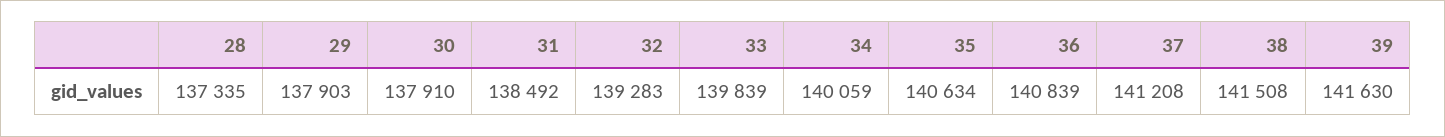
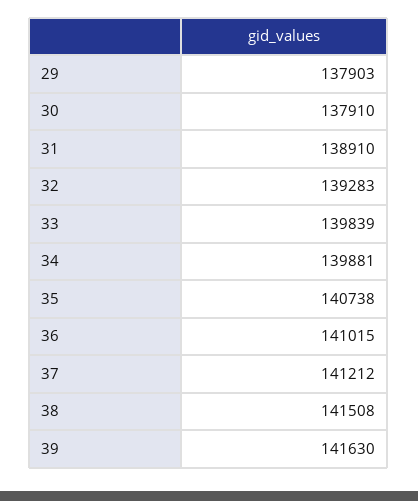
  {
-   "28": 137335,
    "29": 137903,
    "30": 137910,
-   "31": 138492,
+   "31": 138910,
    "32": 139283,
    "33": 139839,
-   "34": 140059,
+   "34": 139881,
-   "35": 140634,
+   "35": 140738,
-   "36": 140839,
+   "36": 141015,
-   "37": 141208,
+   "37": 141212,
    "38": 141508,
    "39": 141630
  }

